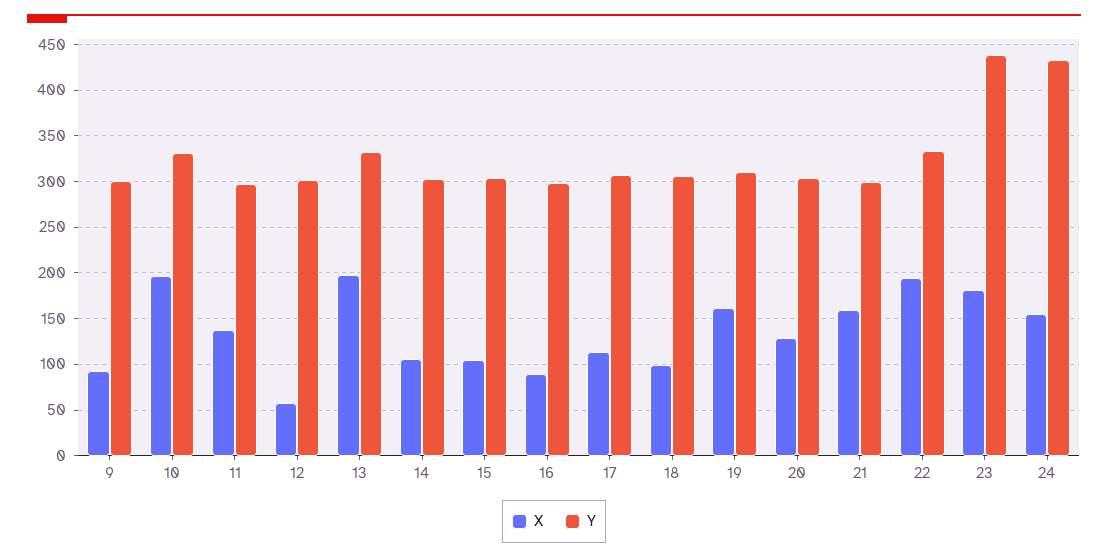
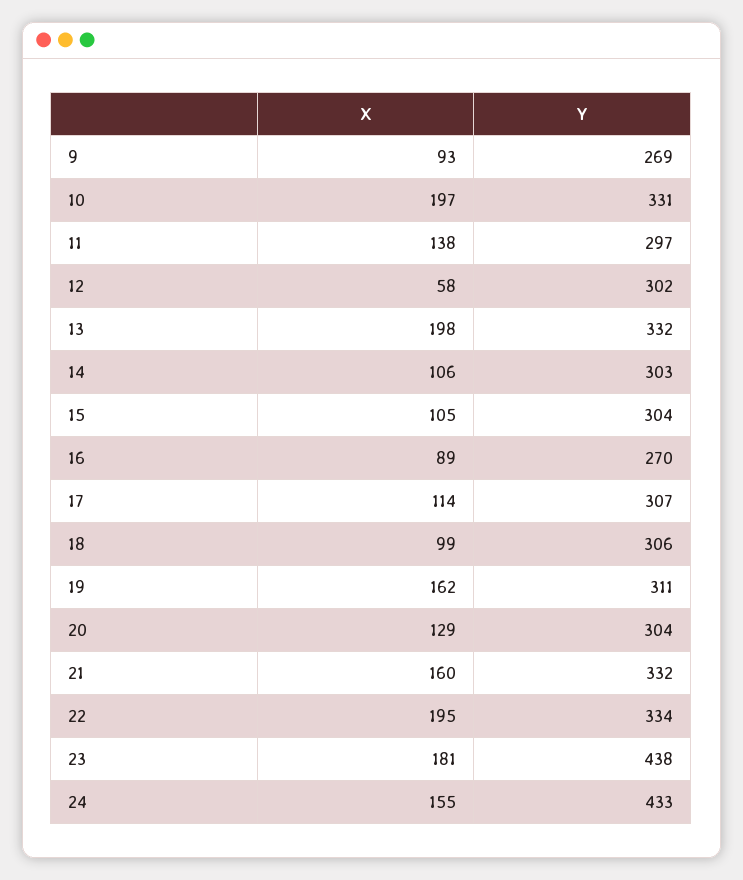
  {
    "X": {
      "9": 93,
      "10": 197,
      "11": 138,
      "12": 58,
      "13": 198,
      "14": 106,
      "15": 105,
      "16": 89,
      "17": 114,
      "18": 99,
      "19": 162,
      "20": 129,
      "21": 160,
      "22": 195,
      "23": 181,
      "24": 155
    },
    "Y": {
-     "9": 300,
+     "9": 269,
      "10": 331,
      "11": 297,
      "12": 302,
      "13": 332,
      "14": 303,
      "15": 304,
-     "16": 300,
+     "16": 270,
      "17": 307,
      "18": 306,
      "19": 311,
      "20": 304,
-     "21": 300,
+     "21": 332,
      "22": 334,
      "23": 438,
      "24": 433
    }
  }

